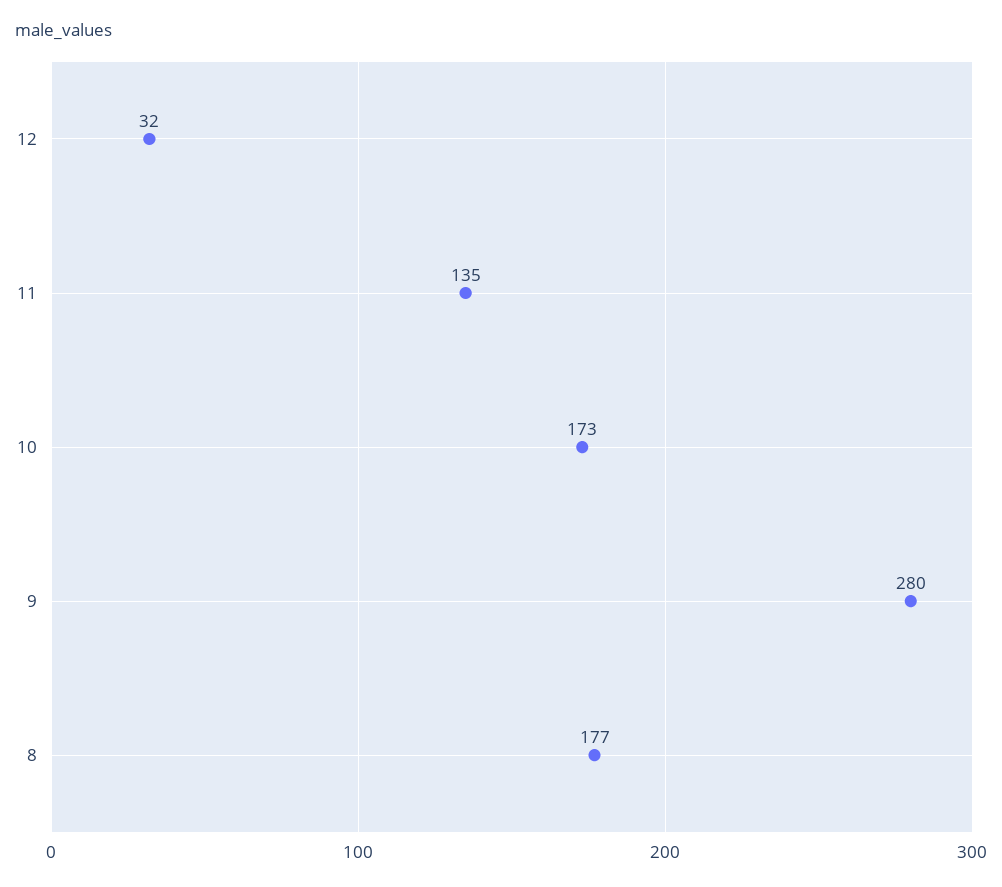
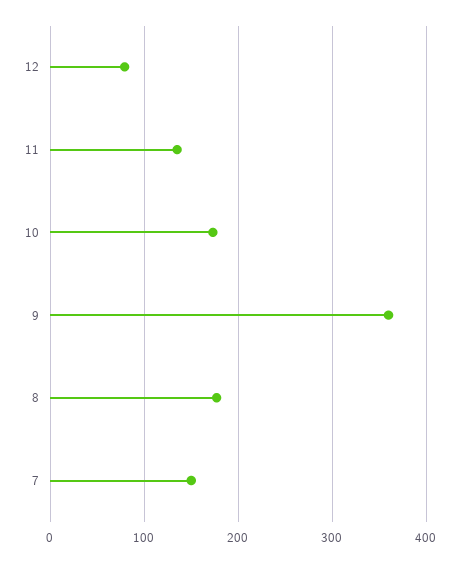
  {
-   "12": 32,
+   "12": 80,
    "11": 135,
    "10": 173,
-   "9": 280,
+   "9": 360,
-   "8": 177
+   "8": 177,
+   "7": 150
  }

